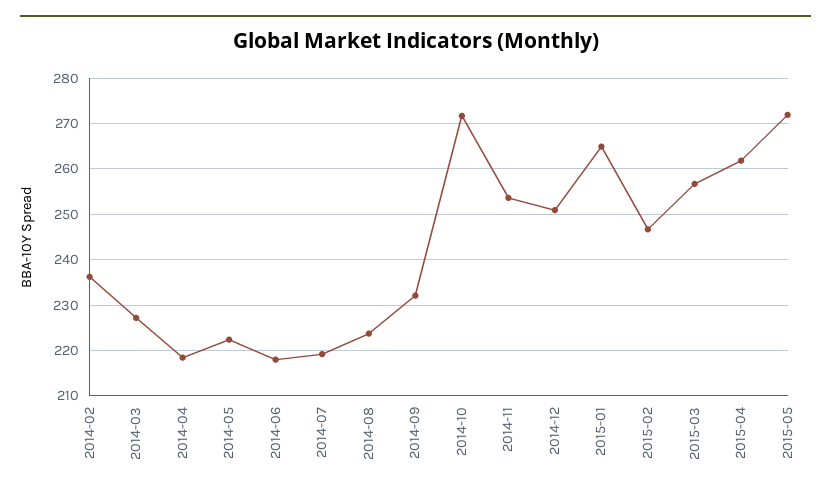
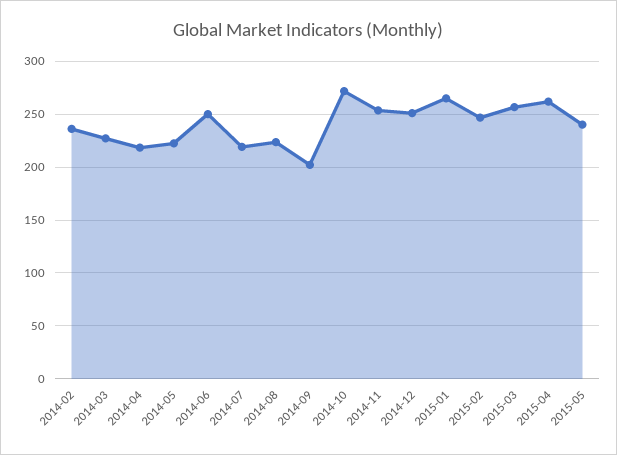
  {
    "2014-02": 236,
    "2014-03": 228,
    "2014-04": 218,
    "2014-05": 222,
-   "2014-06": 218,
+   "2014-06": 250,
    "2014-07": 220,
    "2014-08": 224,
-   "2014-09": 232,
+   "2014-09": 200,
    "2014-10": 272,
    "2014-11": 254,
    "2014-12": 250,
    "2015-01": 264,
    "2015-02": 246,
    "2015-03": 256,
    "2015-04": 262,
-   "2015-05": 272
+   "2015-05": 240
  }

